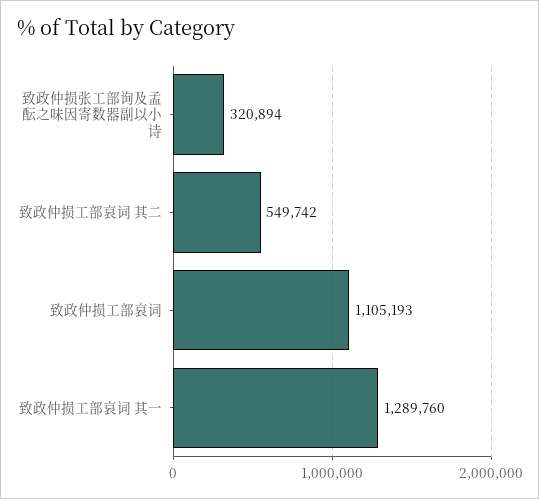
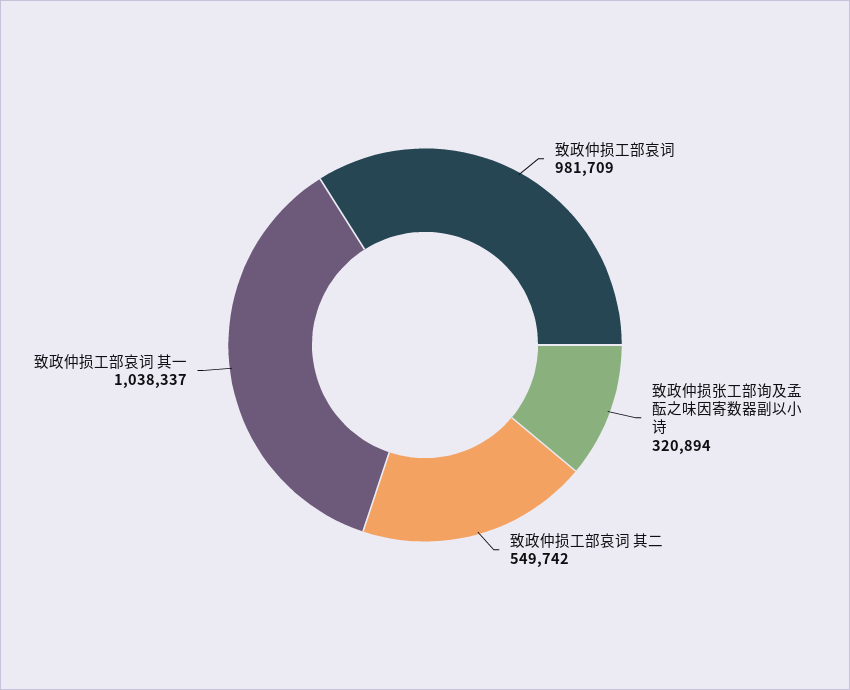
  {
    "致政仲损张工部询及孟酝之味因寄数器副以小诗": 320894,
    "致政仲损工部哀词 其二": 549742,
-   "致政仲损工部哀词": 1105193,
+   "致政仲损工部哀词": 981709,
-   "致政仲损工部哀词 其一": 1289760
+   "致政仲损工部哀词 其一": 1038337
  }

